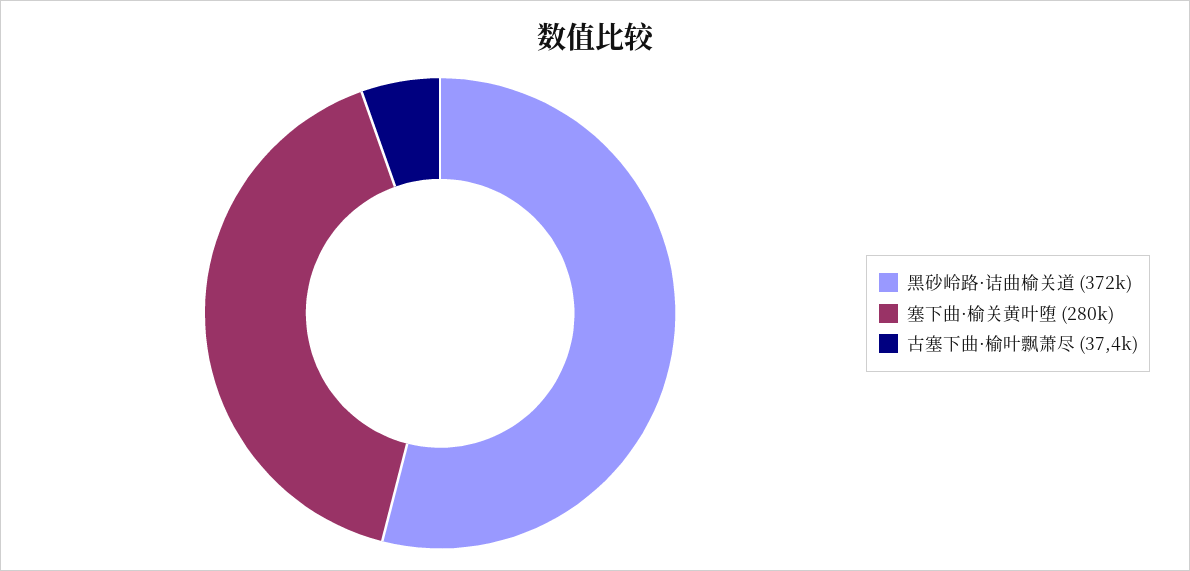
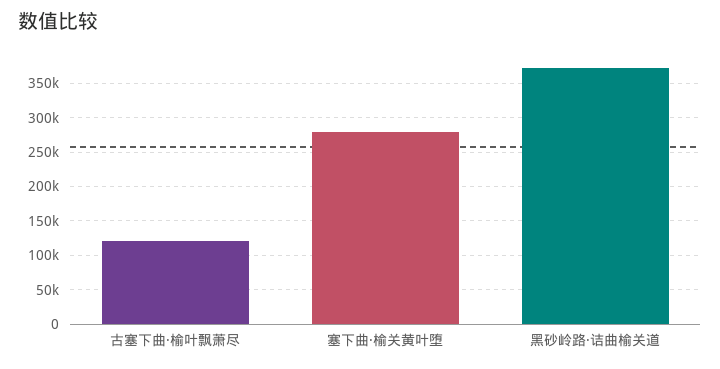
  {
    "黑砂岭路·诘曲榆关道": 372000,
    "塞下曲·榆关黄叶堕": 280000,
-   "古塞下曲·榆叶飘萧尽": 37400
+   "古塞下曲·榆叶飘萧尽": 120000
  }

